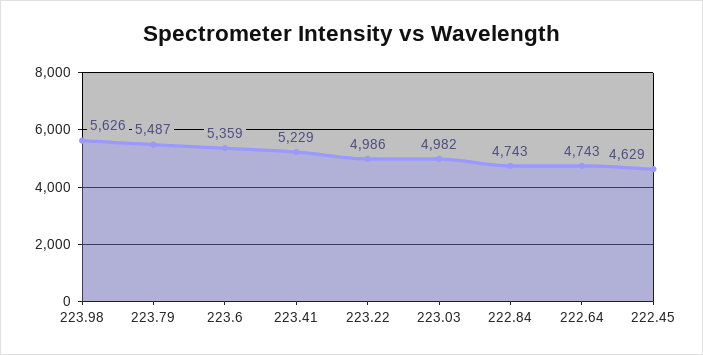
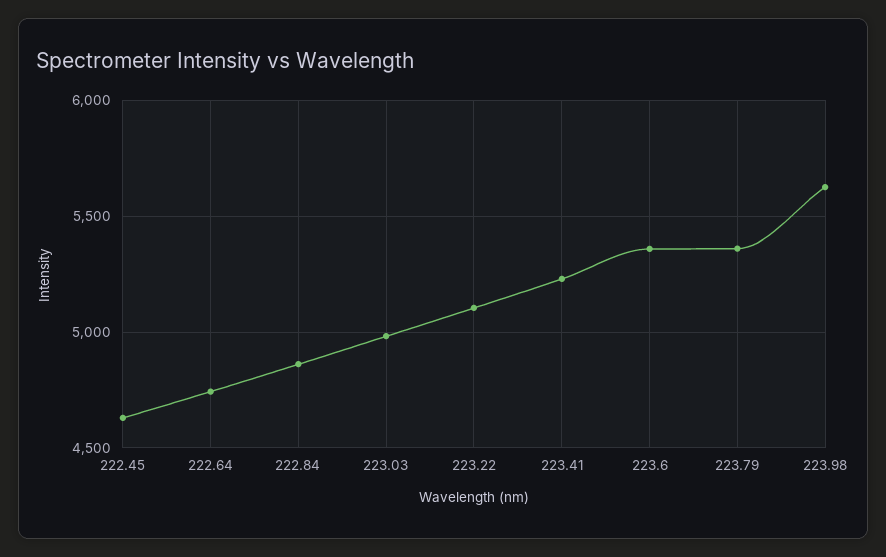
  {
    "223.98": 5626,
-   "223.79": 5487,
+   "223.79": 5350,
    "223.6": 5359,
    "223.41": 5229,
-   "223.22": 4986,
+   "223.22": 5100,
    "223.03": 4982,
-   "222.84": 4743,
+   "222.84": 4850,
    "222.64": 4743,
    "222.45": 4629
  }

